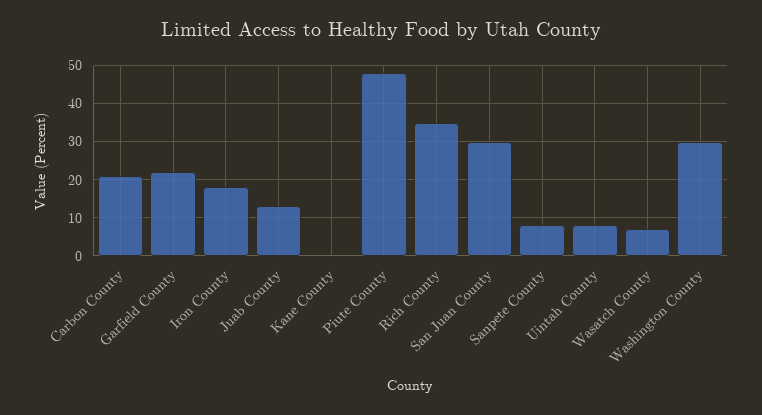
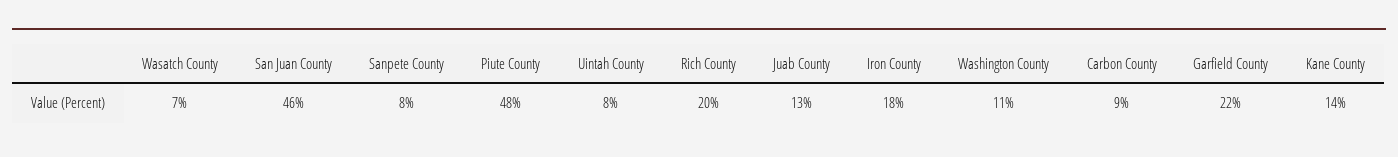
  {
-   "Carbon County": 20,
+   "Carbon County": 9,
    "Garfield County": 22,
    "Iron County": 18,
    "Juab County": 13,
-   "Kane County": 0,
+   "Kane County": 14,
    "Piute County": 48,
-   "Rich County": 35,
+   "Rich County": 20,
-   "San Juan County": 30,
+   "San Juan County": 46,
    "Sanpete County": 8,
    "Uintah County": 8,
    "Wasatch County": 7,
-   "Washington County": 30
+   "Washington County": 11
  }

